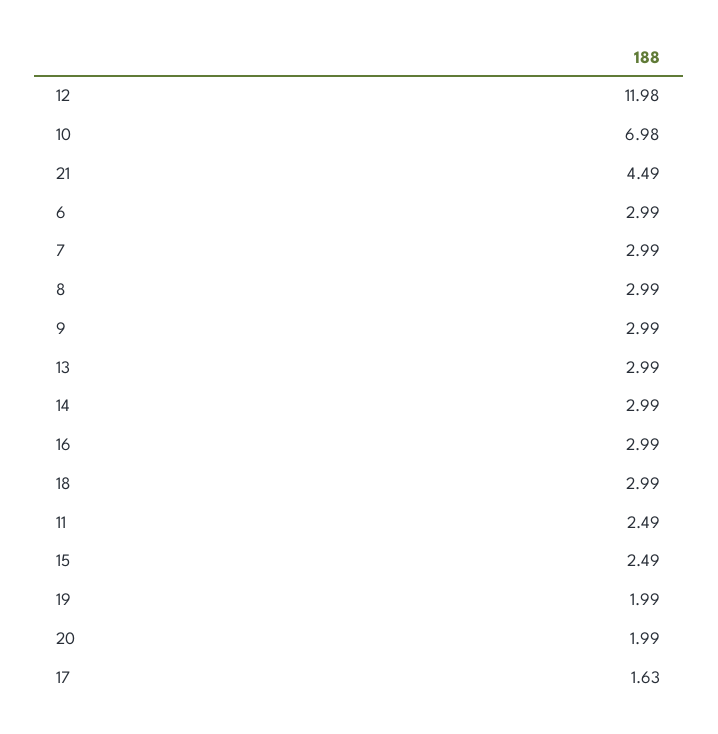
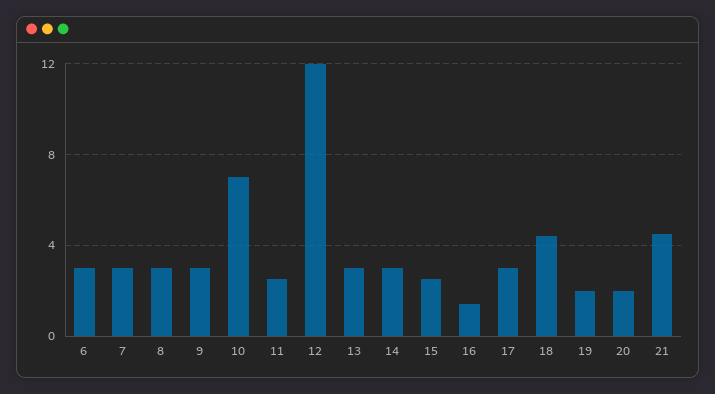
  {
    "12": 11.98,
    "10": 6.98,
    "21": 4.49,
    "6": 2.99,
    "7": 2.99,
    "8": 2.99,
    "9": 2.99,
    "13": 2.99,
    "14": 2.99,
-   "16": 2.99,
+   "16": 1.5,
-   "18": 2.99,
+   "18": 4.5,
    "11": 2.49,
    "15": 2.49,
    "19": 1.99,
    "20": 1.99,
-   "17": 1.63
+   "17": 3
  }

